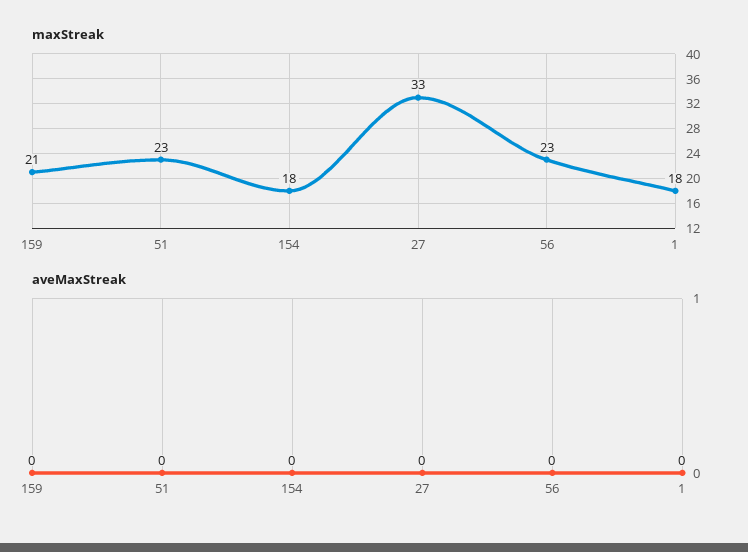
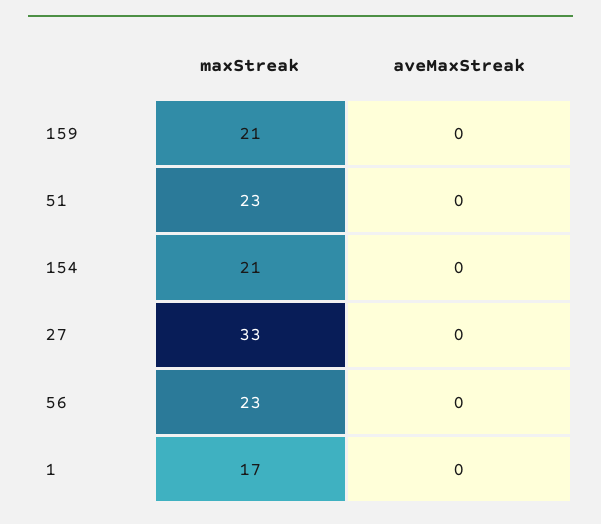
  {
    "maxStreak": {
      "159": 21,
      "51": 23,
-     "154": 18,
+     "154": 21,
      "27": 33,
      "56": 23,
-     "1": 18
+     "1": 17
    },
    "aveMaxStreak": {
      "159": 0,
      "51": 0,
      "154": 0,
      "27": 0,
      "56": 0,
      "1": 0
    }
  }

